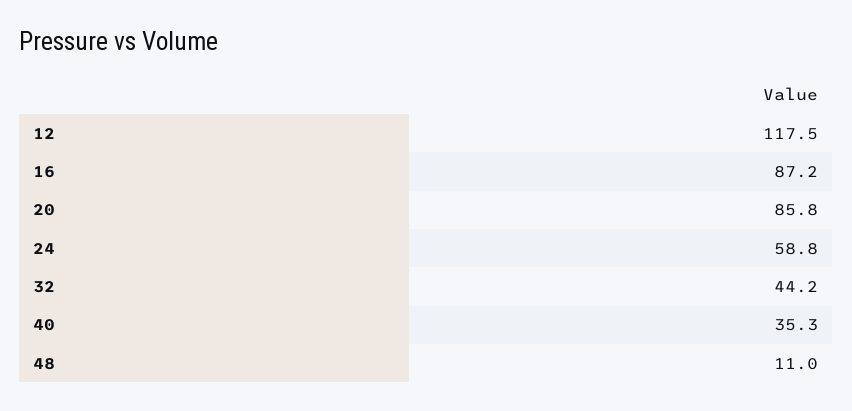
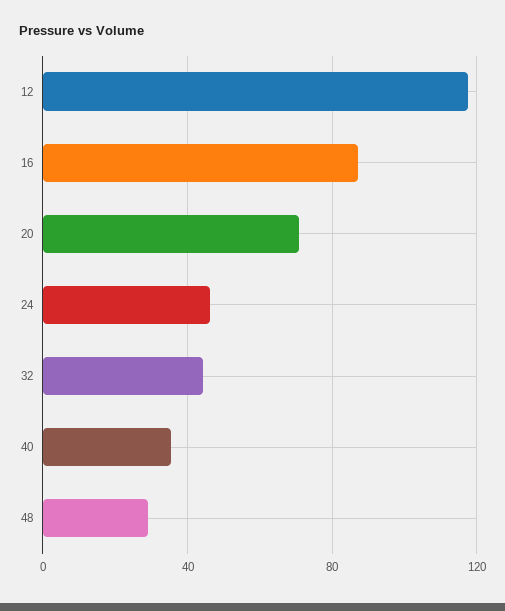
  {
    "12": 117.5,
    "16": 87.2,
-   "20": 85.8,
+   "20": 70,
-   "24": 58.8,
+   "24": 45,
    "32": 44.2,
    "40": 35.3,
-   "48": 11
+   "48": 30
  }

